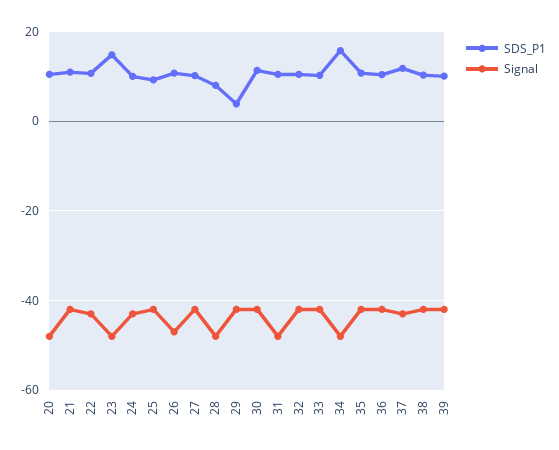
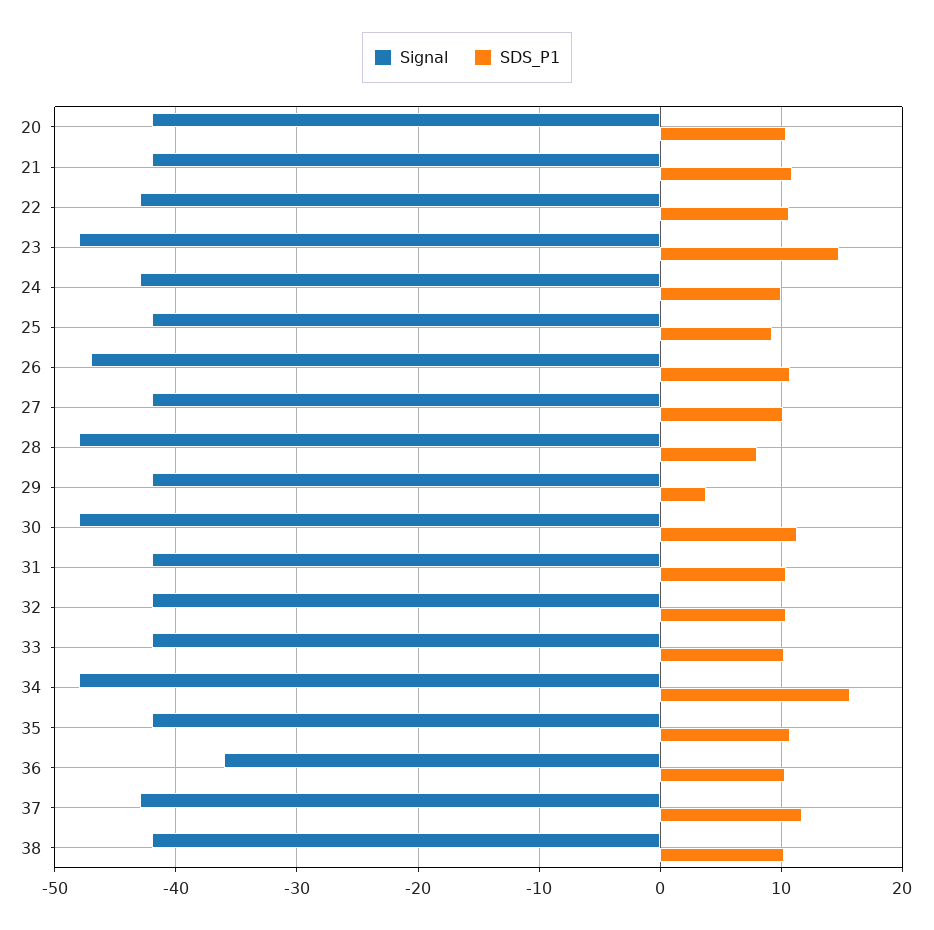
  {
    "SDS_P1": {
      "20": 10,
      "21": 11,
      "22": 11,
      "23": 15,
      "24": 10,
      "25": 9,
      "26": 11,
      "27": 10,
      "28": 8,
      "29": 4,
      "30": 11,
      "31": 10,
      "32": 10,
      "33": 10,
      "34": 16,
      "35": 11,
      "36": 10,
      "37": 12,
-     "38": 10,
+     "38": 10
-     "39": 10
    },
    "Signal": {
-     "20": -48,
+     "20": -42,
      "21": -42,
      "22": -43,
      "23": -48,
      "24": -43,
      "25": -42,
      "26": -47,
      "27": -42,
      "28": -48,
      "29": -42,
-     "30": -42,
+     "30": -48,
-     "31": -48,
+     "31": -42,
      "32": -42,
      "33": -42,
      "34": -48,
      "35": -42,
-     "36": -42,
+     "36": -36,
      "37": -43,
-     "38": -42,
+     "38": -42
-     "39": -42
    }
  }

